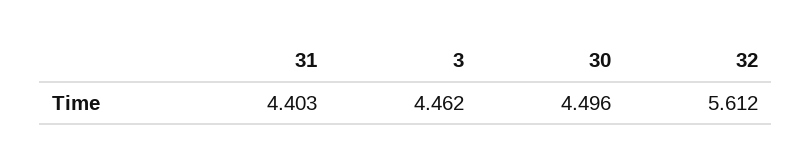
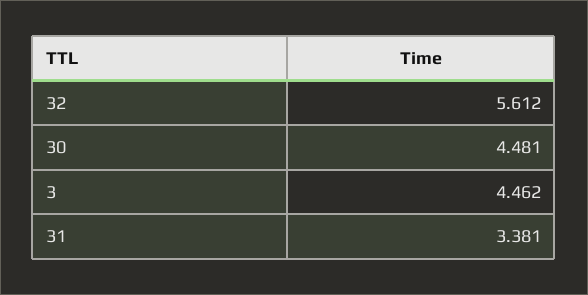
  {
-   "31": 4.403,
+   "31": 3.381,
    "3": 4.462,
-   "30": 4.496,
+   "30": 4.481,
    "32": 5.612
  }

